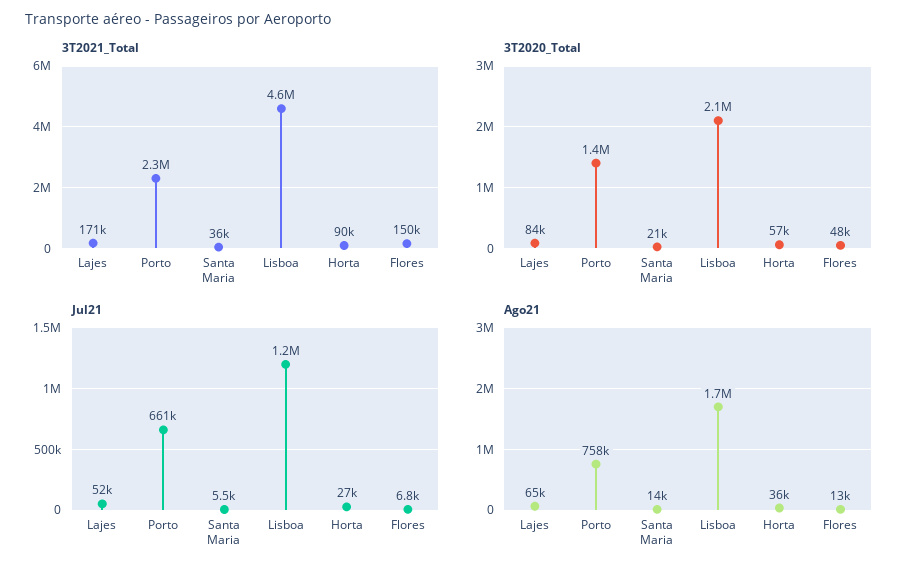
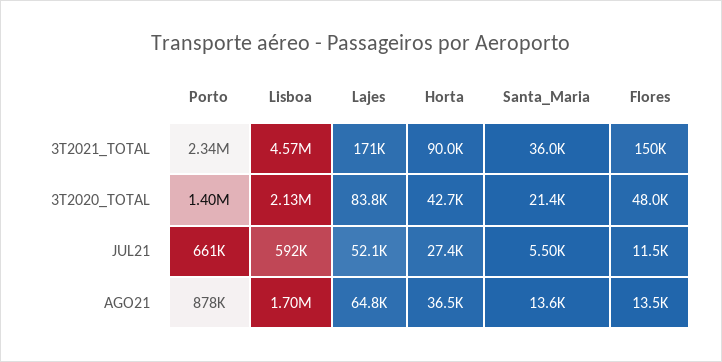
  {
    "3T2021_Total": {
      "Lajes": 171000,
      "Porto": 2340000,
      "Santa Maria": 36000,
      "Lisboa": 4570000,
      "Horta": 90000,
      "Flores": 150000
    },
    "3T2020_Total": {
      "Lajes": 83800,
      "Porto": 1400000,
      "Santa Maria": 21400,
      "Lisboa": 2130000,
-     "Horta": 57000,
+     "Horta": 42700,
      "Flores": 48000
    },
    "Jul21": {
      "Lajes": 52100,
      "Porto": 661000,
      "Santa Maria": 5500,
-     "Lisboa": 1200000,
+     "Lisboa": 592000,
      "Horta": 27400,
-     "Flores": 6800
+     "Flores": 11500
    },
    "Ago21": {
      "Lajes": 64800,
-     "Porto": 758000,
+     "Porto": 878000,
      "Santa Maria": 13600,
      "Lisboa": 1700000,
      "Horta": 36500,
      "Flores": 13500
    }
  }

